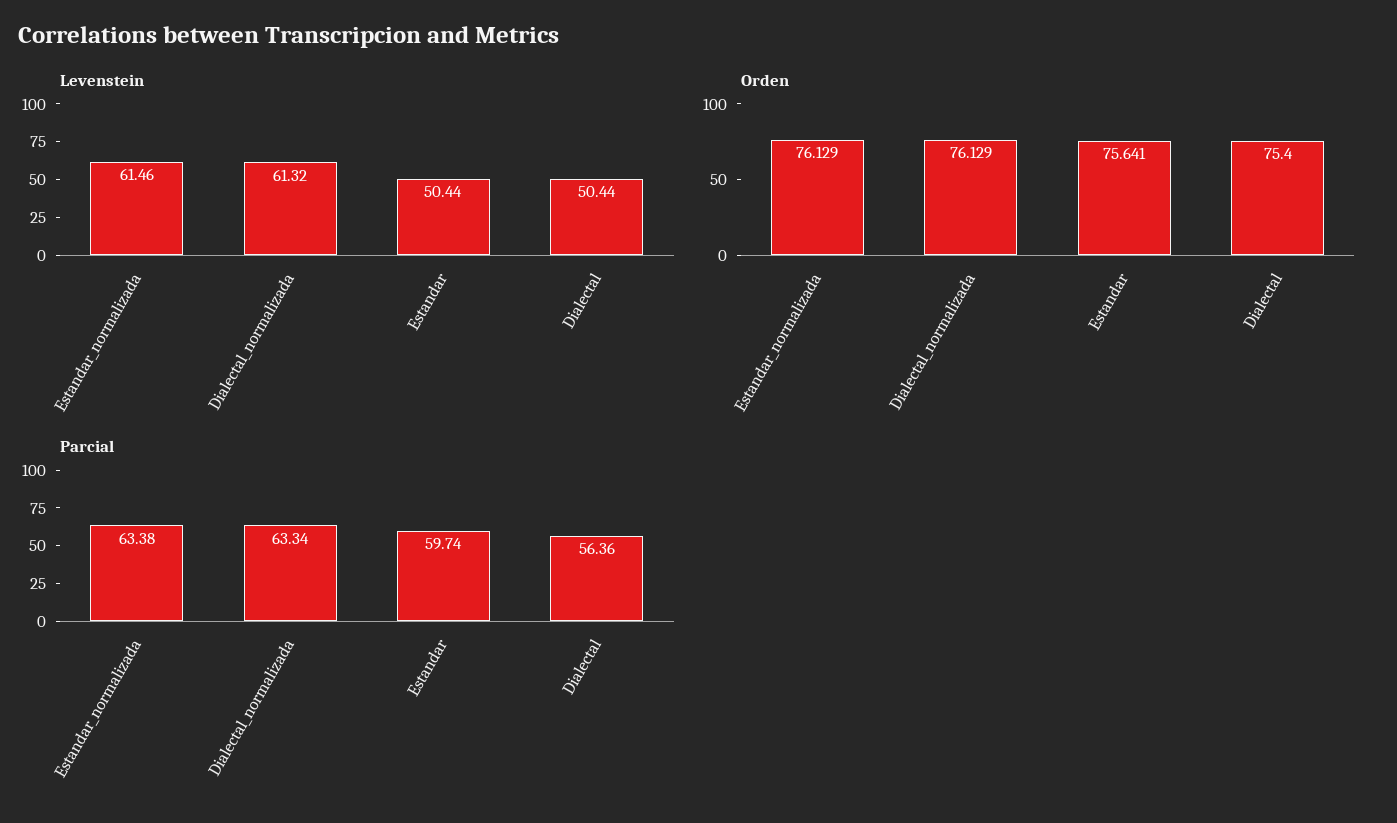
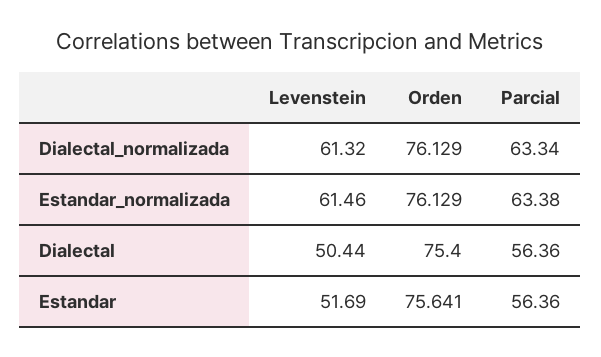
  {
    "Levenstein": {
      "Estandar_normalizada": 61.46,
      "Dialectal_normalizada": 61.32,
-     "Estandar": 50.44,
+     "Estandar": 51.69,
      "Dialectal": 50.44
    },
    "Orden": {
      "Estandar_normalizada": 76.129,
      "Dialectal_normalizada": 76.129,
      "Estandar": 75.641,
      "Dialectal": 75.4
    },
    "Parcial": {
      "Estandar_normalizada": 63.38,
      "Dialectal_normalizada": 63.34,
-     "Estandar": 59.74,
+     "Estandar": 56.36,
      "Dialectal": 56.36
    }
  }

